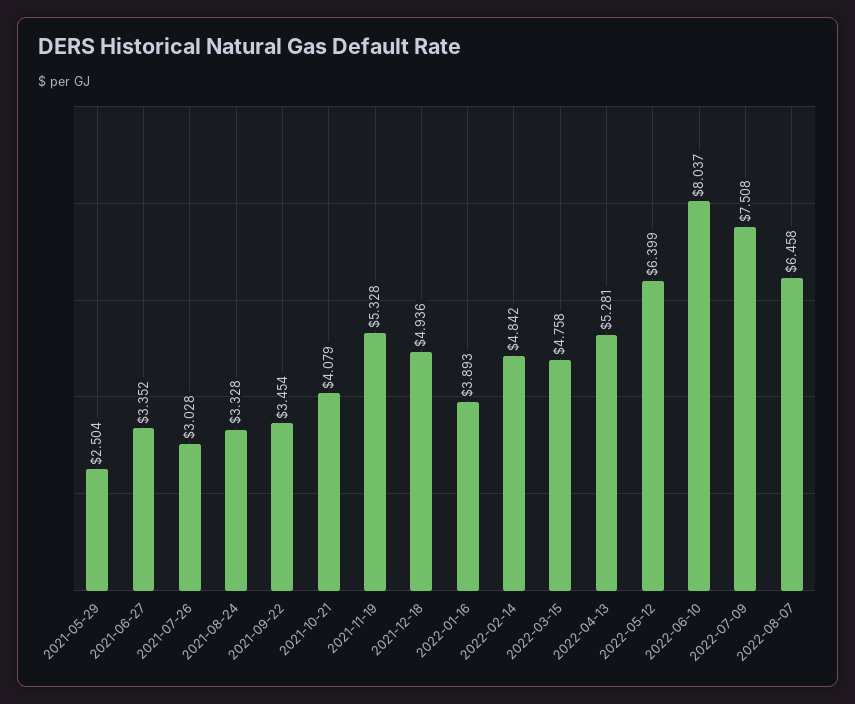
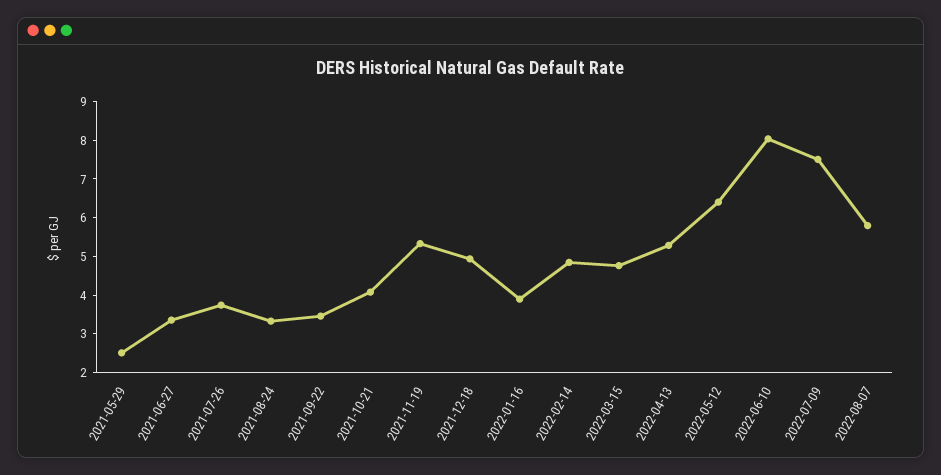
  {
    "2021-05-29": 2.504,
    "2021-06-27": 3.352,
-   "2021-07-26": 3.028,
+   "2021-07-26": 3.75,
    "2021-08-24": 3.328,
    "2021-09-22": 3.454,
    "2021-10-21": 4.079,
    "2021-11-19": 5.328,
    "2021-12-18": 4.936,
    "2022-01-16": 3.893,
    "2022-02-14": 4.842,
    "2022-03-15": 4.758,
    "2022-04-13": 5.281,
    "2022-05-12": 6.399,
    "2022-06-10": 8.037,
    "2022-07-09": 7.508,
-   "2022-08-07": 6.458
+   "2022-08-07": 5.75
  }

